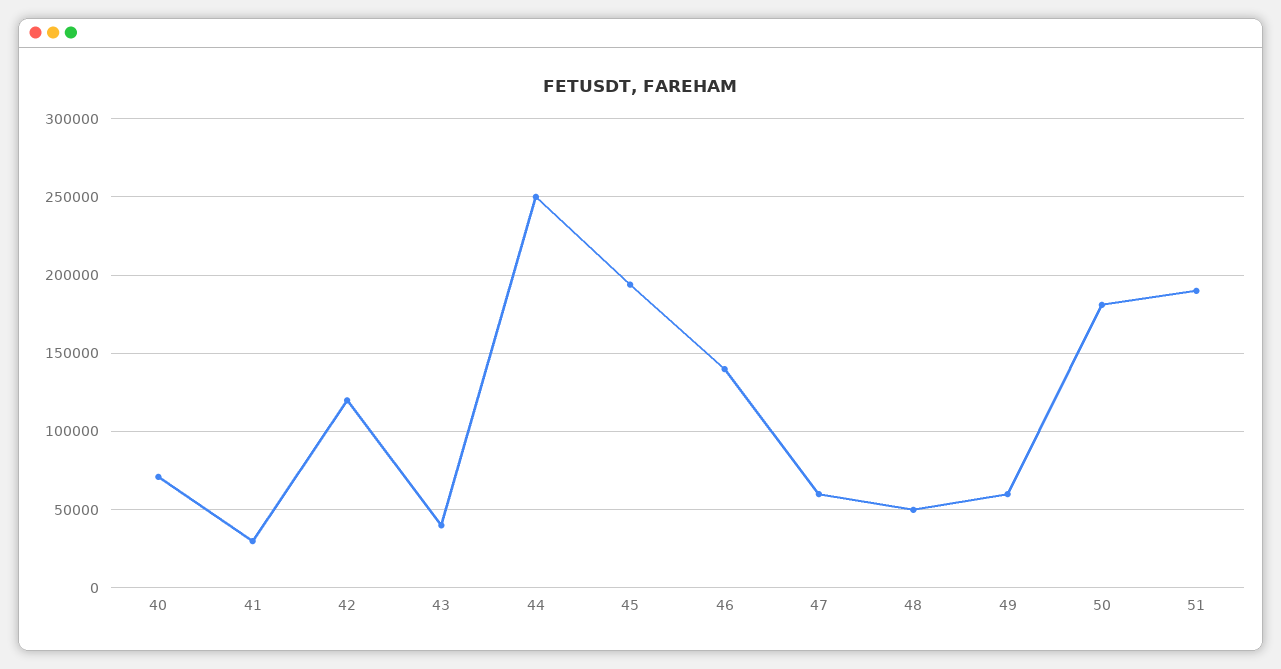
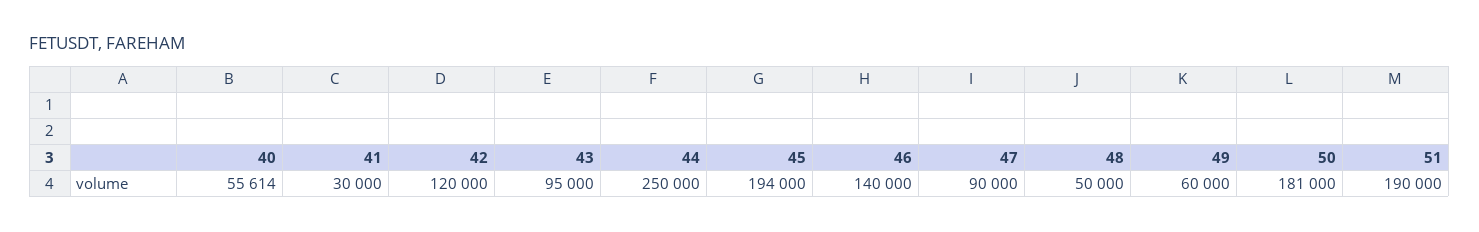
  {
-   "40": 70000,
+   "40": 55614,
    "41": 30000,
    "42": 120000,
-   "43": 40000,
+   "43": 95000,
    "44": 250000,
    "45": 194000,
    "46": 140000,
-   "47": 60000,
+   "47": 90000,
    "48": 50000,
    "49": 60000,
    "50": 181000,
    "51": 190000
  }

